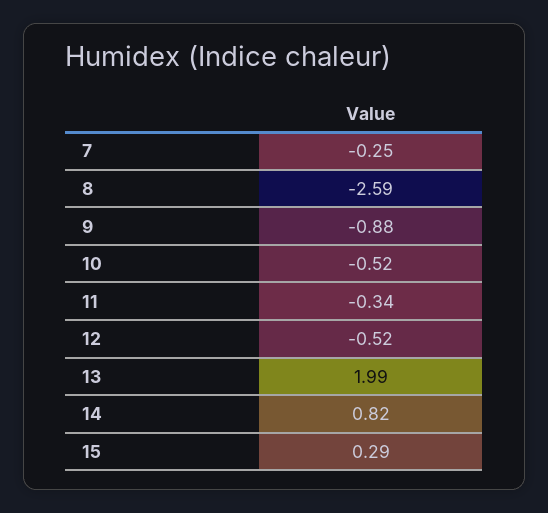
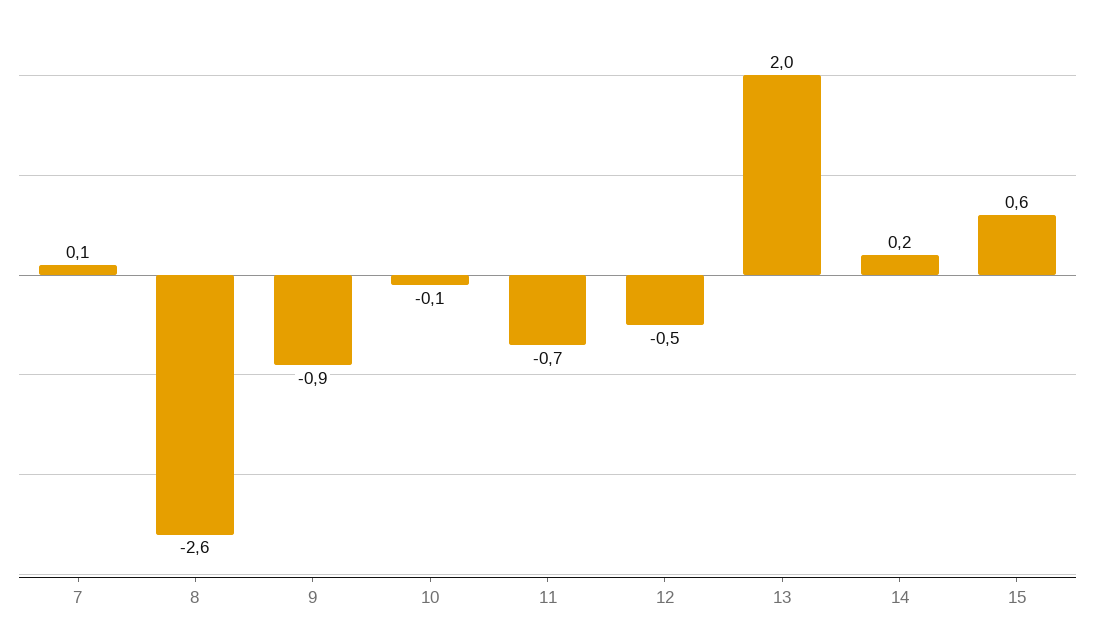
  {
-   "7": -0.25,
+   "7": 0.1,
    "8": -2.59,
    "9": -0.88,
-   "10": -0.52,
+   "10": -0.1,
-   "11": -0.34,
+   "11": -0.7,
    "12": -0.52,
    "13": 1.99,
-   "14": 0.82,
+   "14": 0.2,
-   "15": 0.29
+   "15": 0.6
  }

